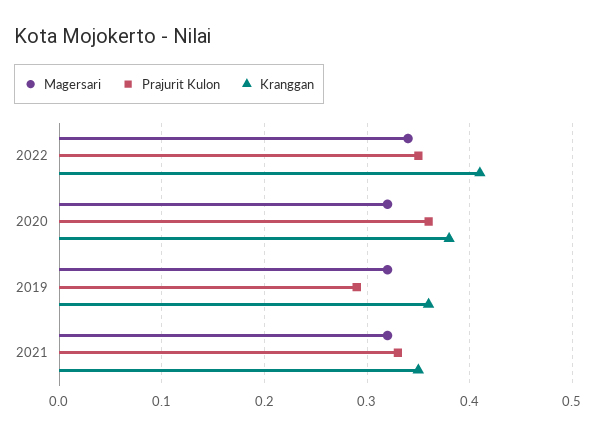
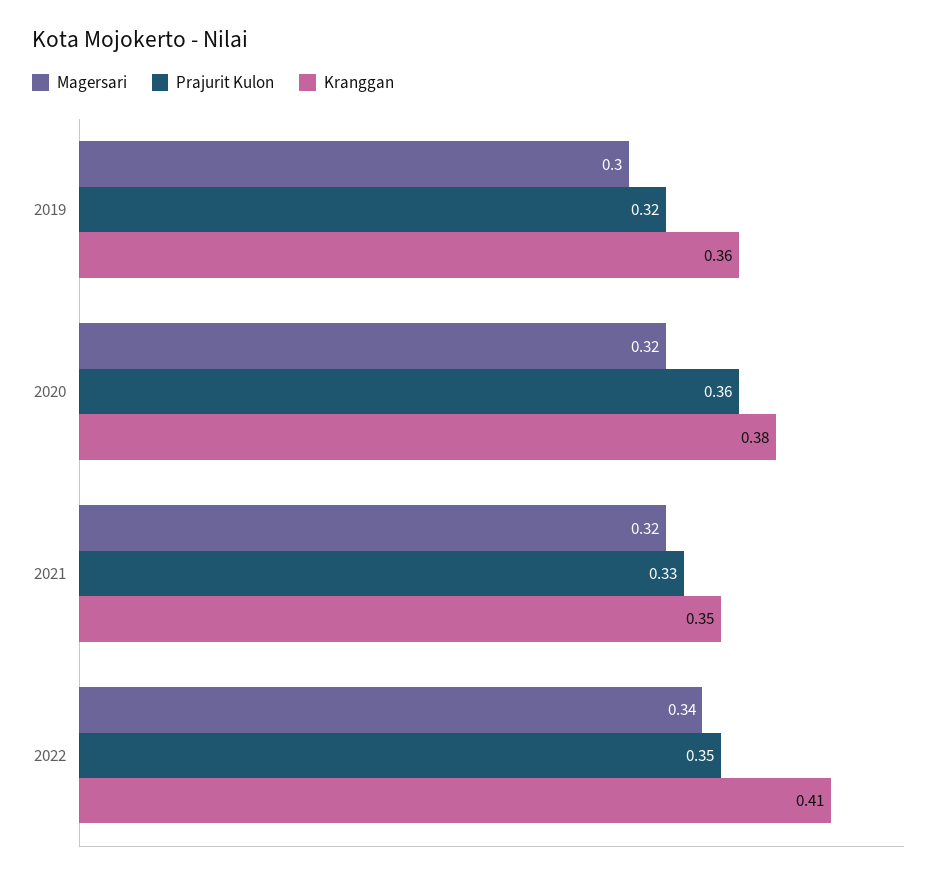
  {
    "Magersari": {
      "2022": 0.34,
      "2020": 0.32,
-     "2019": 0.32,
+     "2019": 0.3,
      "2021": 0.32
    },
    "Prajurit Kulon": {
      "2022": 0.35,
      "2020": 0.36,
-     "2019": 0.29,
+     "2019": 0.32,
      "2021": 0.33
    },
    "Kranggan": {
      "2022": 0.41,
      "2020": 0.38,
      "2019": 0.36,
      "2021": 0.35
    }
  }

